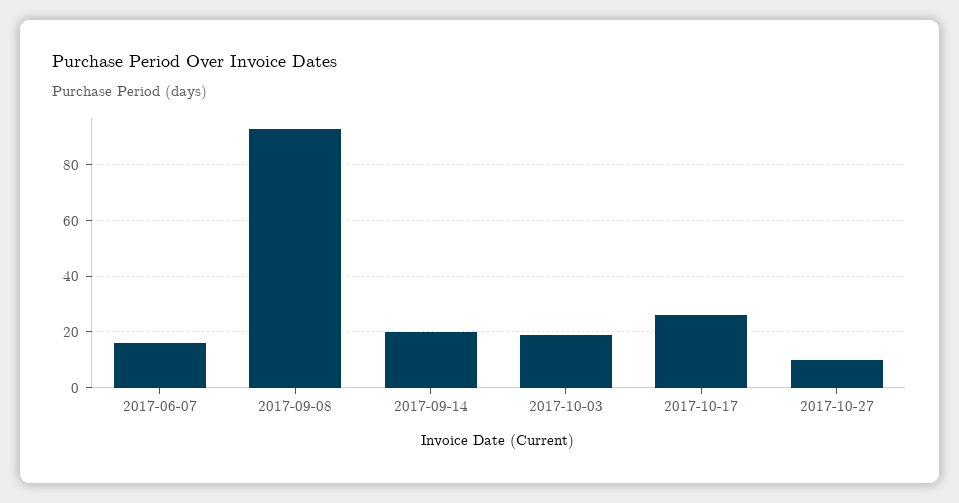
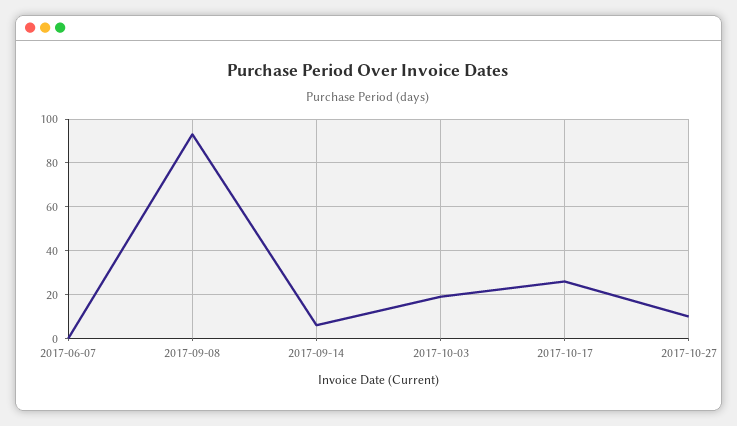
  {
-   "2017-06-07": 15,
+   "2017-06-07": 0,
    "2017-09-08": 95,
-   "2017-09-14": 20,
+   "2017-09-14": 5,
    "2017-10-03": 20,
    "2017-10-17": 25,
    "2017-10-27": 10
  }

